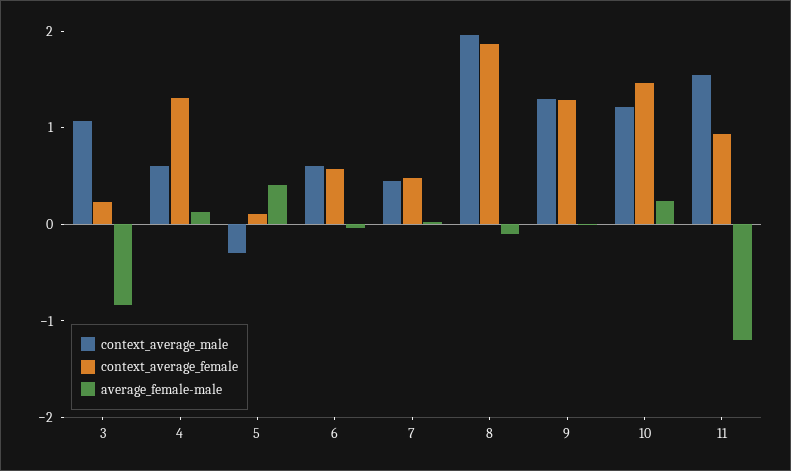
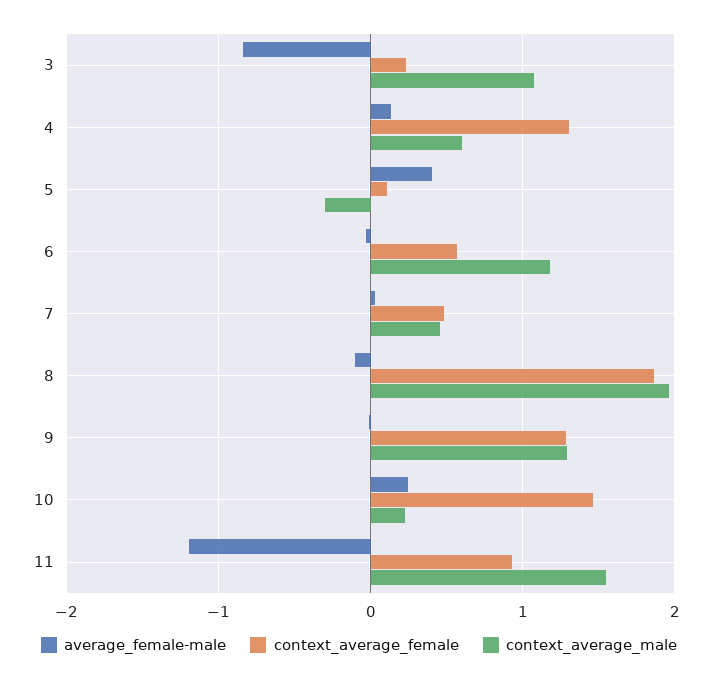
  {
    "context_average_male": {
      "3": 1.1,
      "4": 0.6,
      "5": -0.3,
-     "6": 0.6,
+     "6": 1.2,
      "7": 0.5,
      "8": 2,
      "9": 1.3,
-     "10": 1.2,
+     "10": 0.2,
      "11": 1.5
    },
    "context_average_female": {
      "3": 0.2,
      "4": 1.3,
      "5": 0.1,
      "6": 0.6,
      "7": 0.5,
      "8": 1.9,
      "9": 1.3,
      "10": 1.5,
      "11": 0.9
    },
    "average_female-male": {
      "3": -0.8,
      "4": 0.1,
      "5": 0.4,
      "6": 0,
      "7": 0,
      "8": -0.1,
      "9": 0,
      "10": 0.2,
      "11": -1.2
    }
  }

